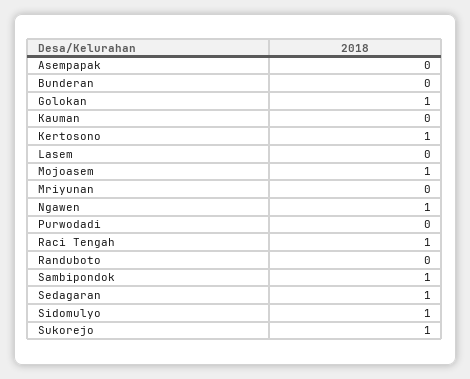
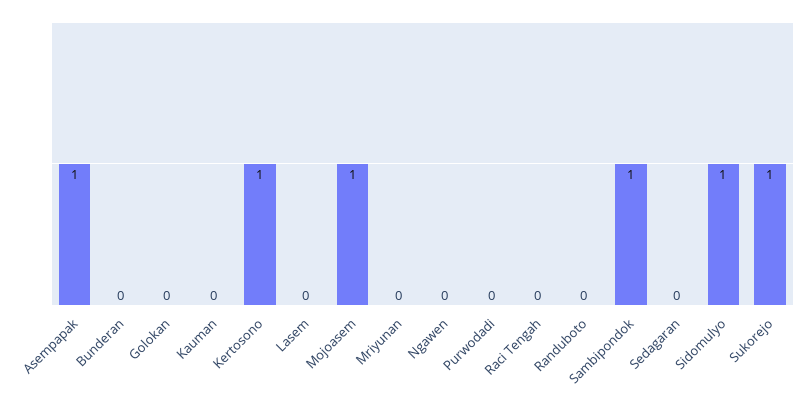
  {
-   "Asempapak": 0,
+   "Asempapak": 1,
    "Bunderan": 0,
-   "Golokan": 1,
+   "Golokan": 0,
    "Kauman": 0,
    "Kertosono": 1,
    "Lasem": 0,
    "Mojoasem": 1,
    "Mriyunan": 0,
-   "Ngawen": 1,
+   "Ngawen": 0,
    "Purwodadi": 0,
-   "Raci Tengah": 1,
+   "Raci Tengah": 0,
    "Randuboto": 0,
    "Sambipondok": 1,
-   "Sedagaran": 1,
+   "Sedagaran": 0,
    "Sidomulyo": 1,
    "Sukorejo": 1
  }

